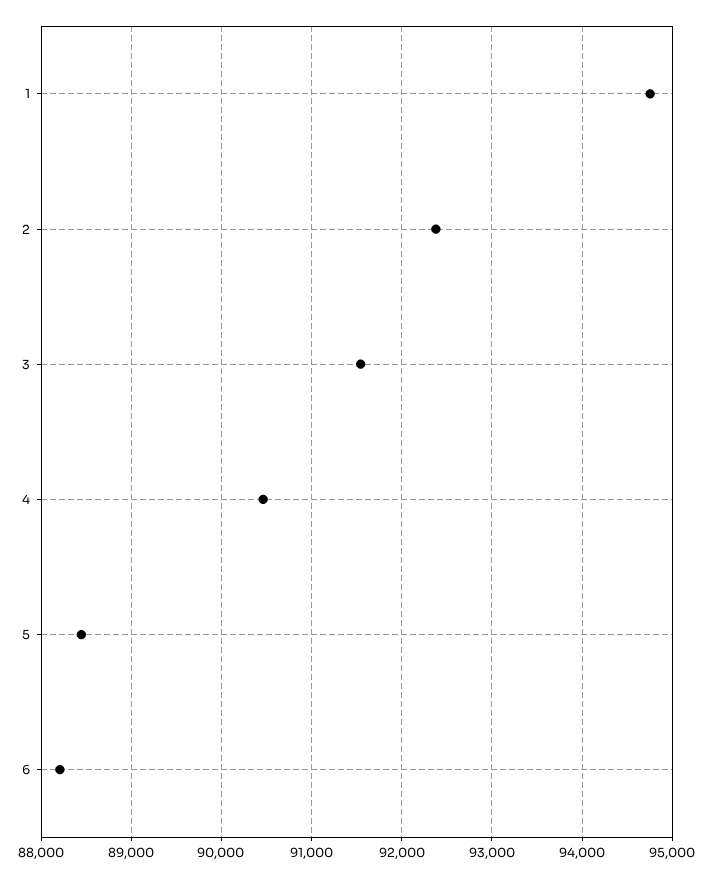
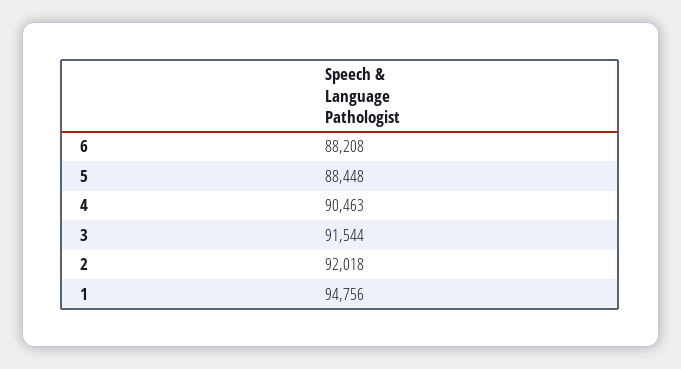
  {
    "1": 94756,
-   "2": 92400,
+   "2": 92018,
    "3": 91544,
    "4": 90463,
    "5": 88448,
    "6": 88208
  }

